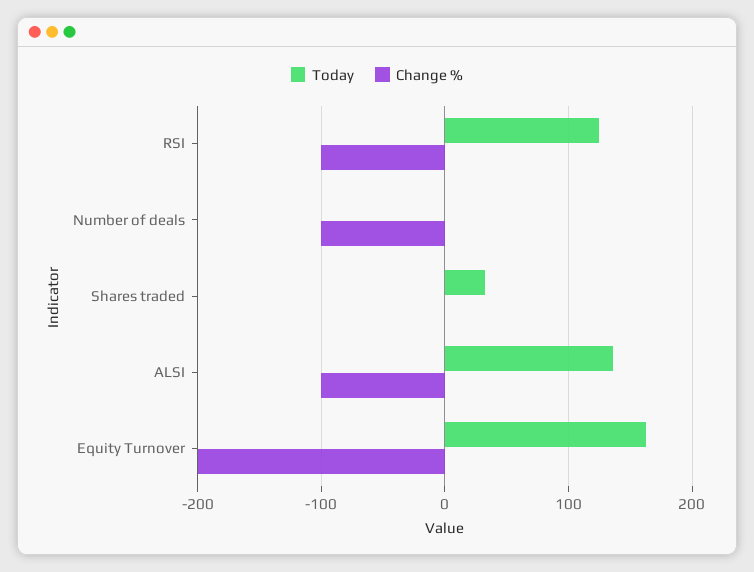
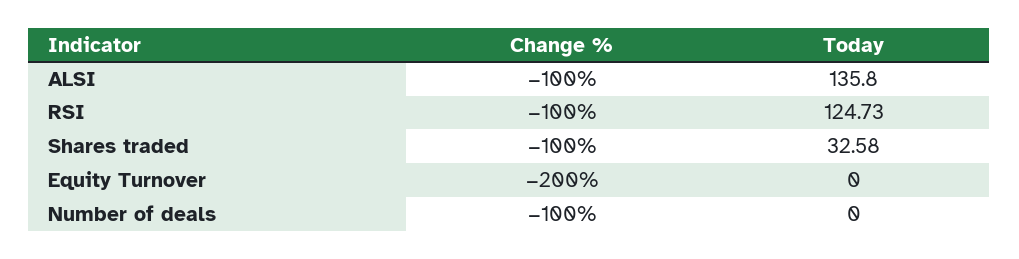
  {
    "Today": {
      "RSI": 124.73,
      "Number of deals": 0,
      "Shares traded": 32.58,
      "ALSI": 135.8,
-     "Equity Turnover": 160
+     "Equity Turnover": 0
    },
    "Change %": {
      "RSI": -100,
      "Number of deals": -100,
-     "Shares traded": 0,
+     "Shares traded": -100,
      "ALSI": -100,
      "Equity Turnover": -200
    }
  }

